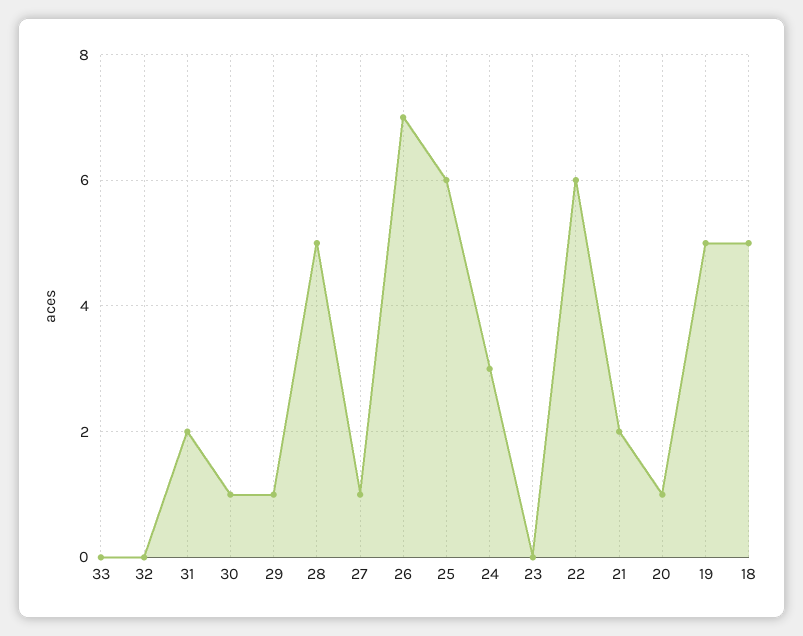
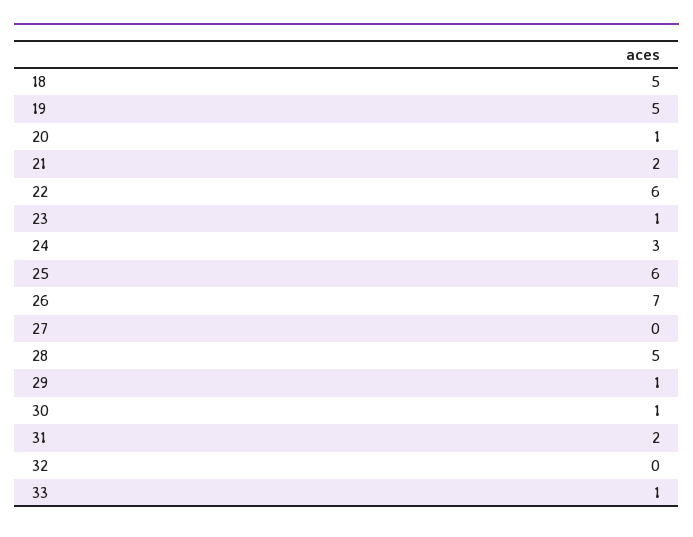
  {
-   "33": 0,
+   "33": 1,
    "32": 0,
    "31": 2,
    "30": 1,
    "29": 1,
    "28": 5,
-   "27": 1,
+   "27": 0,
    "26": 7,
    "25": 6,
    "24": 3,
-   "23": 0,
+   "23": 1,
    "22": 6,
    "21": 2,
    "20": 1,
    "19": 5,
    "18": 5
  }

